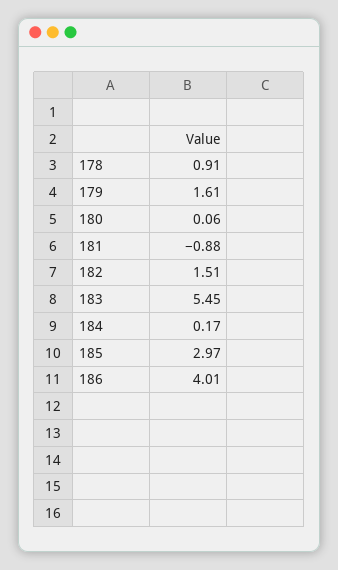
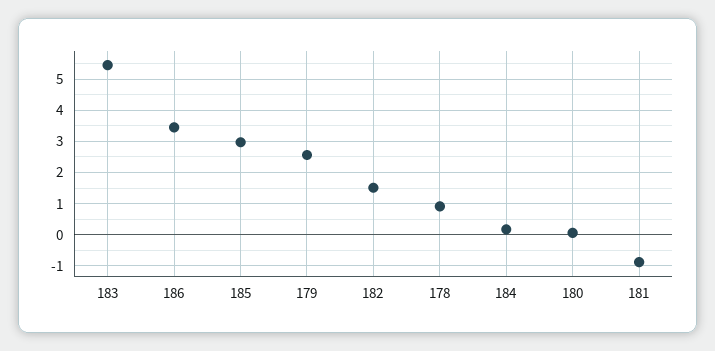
  {
    "178": 0.91,
-   "179": 1.61,
+   "179": 2.6,
    "180": 0.06,
    "181": -0.88,
    "182": 1.51,
    "183": 5.45,
    "184": 0.17,
    "185": 2.97,
-   "186": 4.01
+   "186": 3.4
  }

